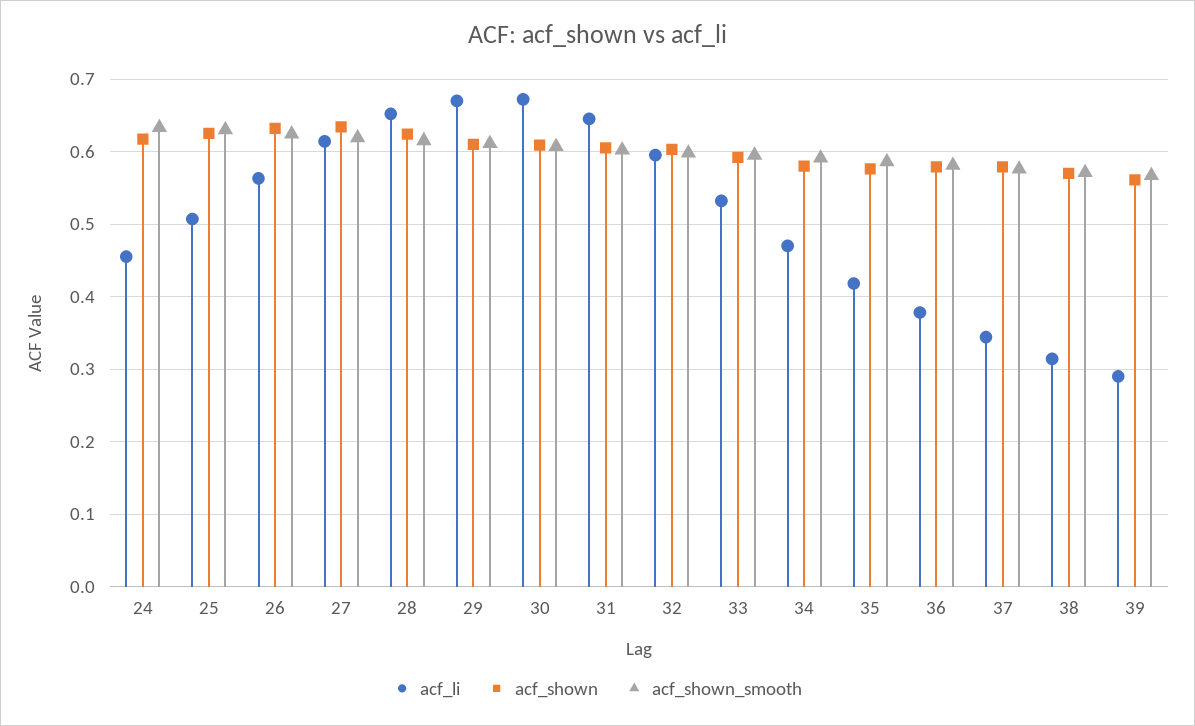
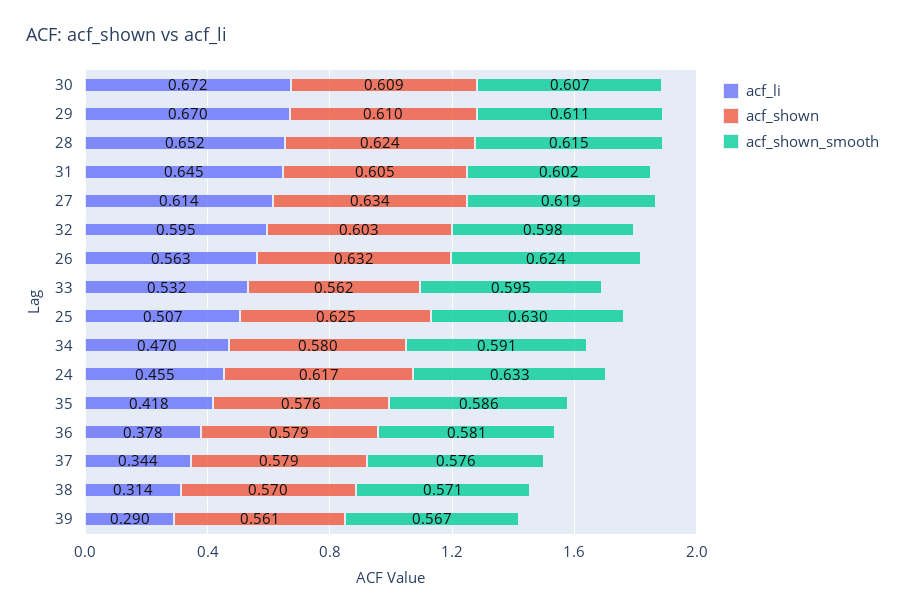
  {
    "acf_li": {
      "24": 0.455,
      "25": 0.507,
      "26": 0.563,
      "27": 0.614,
      "28": 0.652,
      "29": 0.67,
      "30": 0.672,
      "31": 0.645,
      "32": 0.595,
      "33": 0.532,
      "34": 0.47,
      "35": 0.418,
      "36": 0.378,
      "37": 0.344,
      "38": 0.314,
      "39": 0.29
    },
    "acf_shown": {
      "24": 0.617,
      "25": 0.625,
      "26": 0.632,
      "27": 0.634,
      "28": 0.624,
      "29": 0.61,
      "30": 0.609,
      "31": 0.605,
      "32": 0.603,
-     "33": 0.59,
+     "33": 0.562,
      "34": 0.58,
      "35": 0.576,
      "36": 0.579,
      "37": 0.579,
      "38": 0.57,
      "39": 0.561
    },
    "acf_shown_smooth": {
      "24": 0.633,
      "25": 0.63,
      "26": 0.624,
      "27": 0.619,
      "28": 0.615,
      "29": 0.611,
      "30": 0.607,
      "31": 0.602,
      "32": 0.598,
      "33": 0.595,
      "34": 0.591,
      "35": 0.586,
      "36": 0.581,
      "37": 0.576,
      "38": 0.571,
      "39": 0.567
    }
  }

